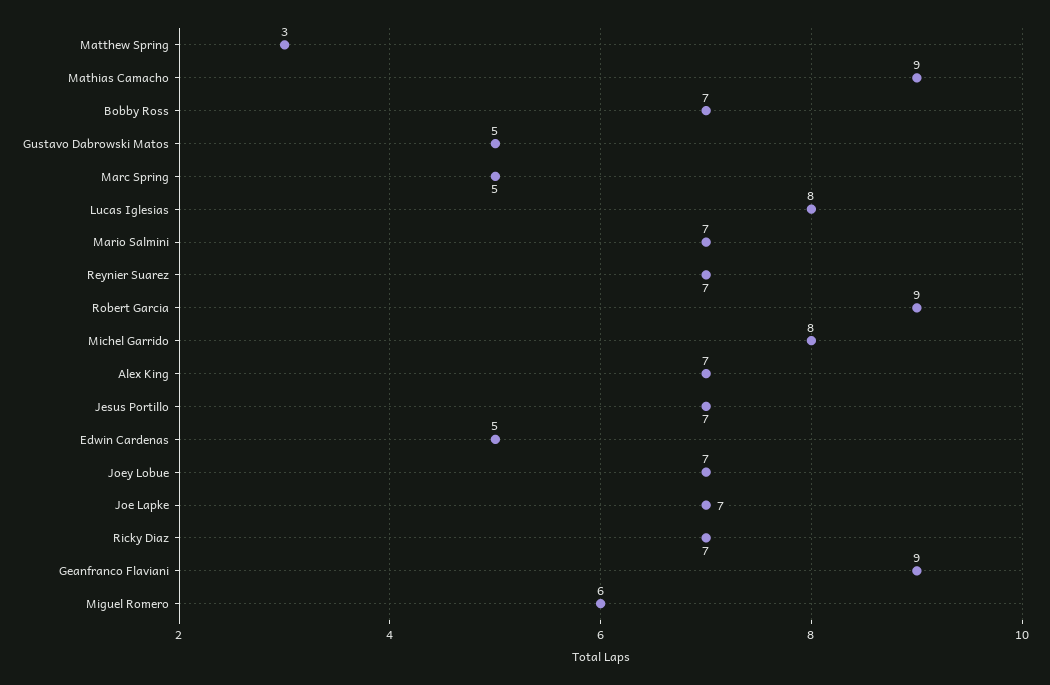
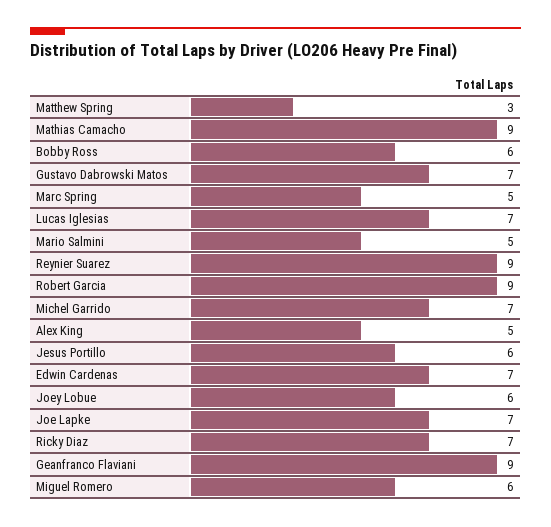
  {
    "Matthew Spring": 3,
    "Mathias Camacho": 9,
-   "Bobby Ross": 7,
+   "Bobby Ross": 6,
-   "Gustavo Dabrowski Matos": 5,
+   "Gustavo Dabrowski Matos": 7,
    "Marc Spring": 5,
-   "Lucas Iglesias": 8,
+   "Lucas Iglesias": 7,
-   "Mario Salmini": 7,
+   "Mario Salmini": 5,
-   "Reynier Suarez": 7,
+   "Reynier Suarez": 9,
    "Robert Garcia": 9,
-   "Michel Garrido": 8,
+   "Michel Garrido": 7,
-   "Alex King": 7,
+   "Alex King": 5,
-   "Jesus Portillo": 7,
+   "Jesus Portillo": 6,
-   "Edwin Cardenas": 5,
+   "Edwin Cardenas": 7,
-   "Joey Lobue": 7,
+   "Joey Lobue": 6,
    "Joe Lapke": 7,
    "Ricky Diaz": 7,
    "Geanfranco Flaviani": 9,
    "Miguel Romero": 6
  }

